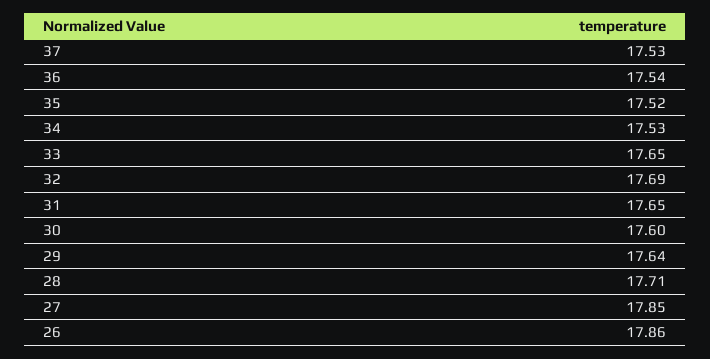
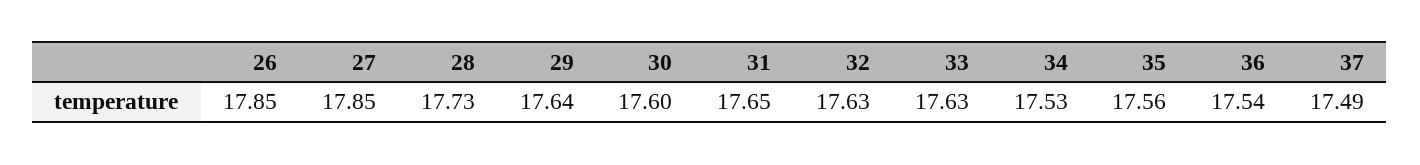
  {
-   "37": 17.53,
+   "37": 17.49,
    "36": 17.54,
-   "35": 17.52,
+   "35": 17.56,
    "34": 17.53,
-   "33": 17.65,
+   "33": 17.63,
-   "32": 17.69,
+   "32": 17.63,
    "31": 17.65,
    "30": 17.6,
    "29": 17.64,
-   "28": 17.71,
+   "28": 17.73,
    "27": 17.85,
-   "26": 17.86
+   "26": 17.85
  }

